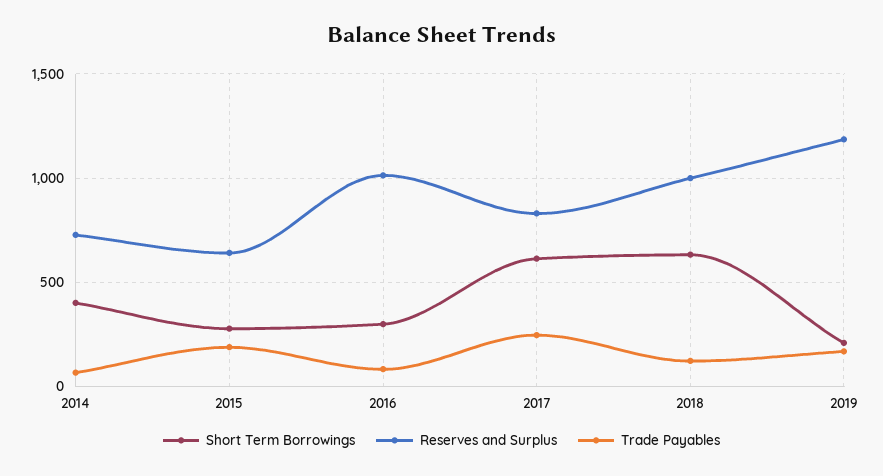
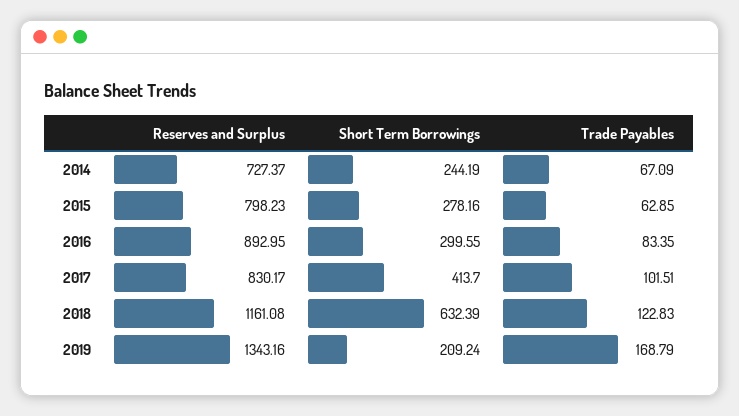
  {
    "Short Term Borrowings": {
-     "2014": 400,
+     "2014": 244.19,
      "2015": 278.16,
      "2016": 299.55,
-     "2017": 600,
+     "2017": 413.7,
      "2018": 632.39,
      "2019": 209.24
    },
    "Reserves and Surplus": {
      "2014": 727.37,
-     "2015": 650,
+     "2015": 798.23,
-     "2016": 1000,
+     "2016": 892.95,
      "2017": 830.17,
-     "2018": 1000,
+     "2018": 1161.08,
-     "2019": 1200
+     "2019": 1343.16
    },
    "Trade Payables": {
      "2014": 67.09,
-     "2015": 200,
+     "2015": 62.85,
      "2016": 83.35,
-     "2017": 250,
+     "2017": 101.51,
      "2018": 122.83,
      "2019": 168.79
    }
  }

